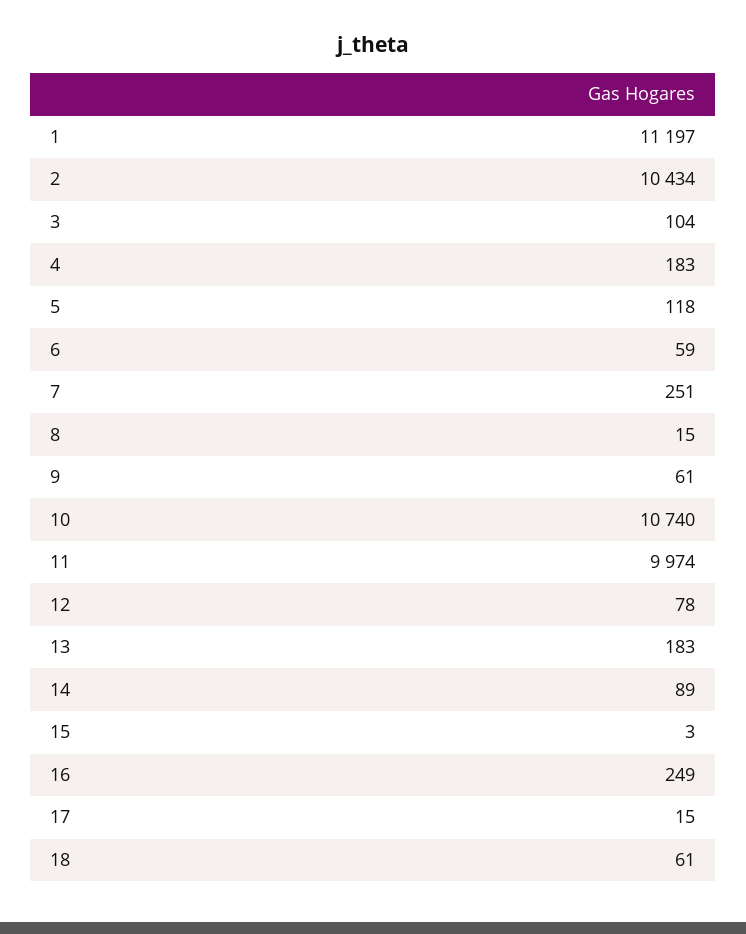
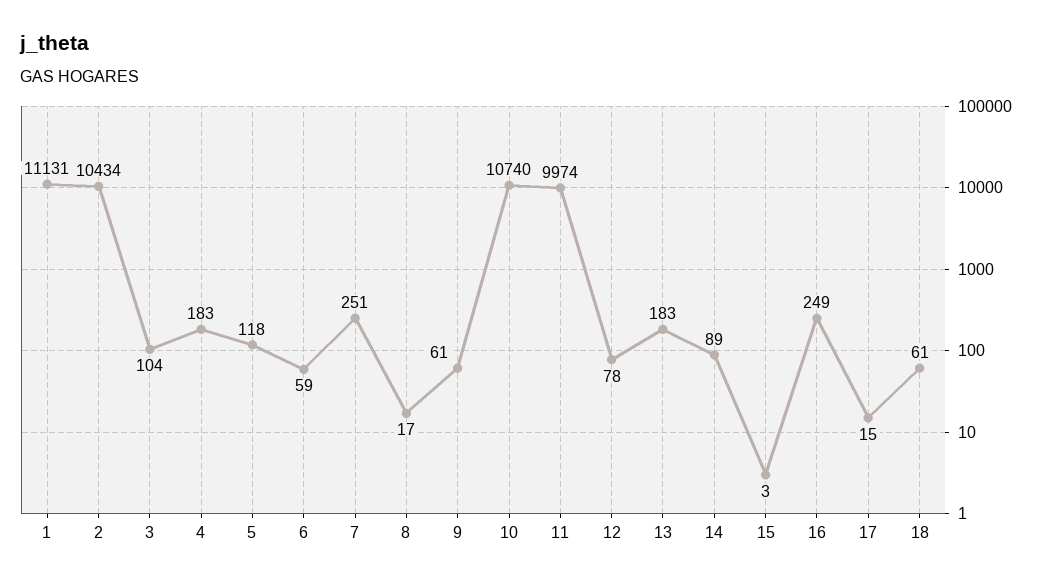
  {
-   "1": 11197,
+   "1": 11131,
    "2": 10434,
    "3": 104,
    "4": 183,
    "5": 118,
    "6": 59,
    "7": 251,
-   "8": 15,
+   "8": 17,
    "9": 61,
    "10": 10740,
    "11": 9974,
    "12": 78,
    "13": 183,
    "14": 89,
    "15": 3,
    "16": 249,
    "17": 15,
    "18": 61
  }

